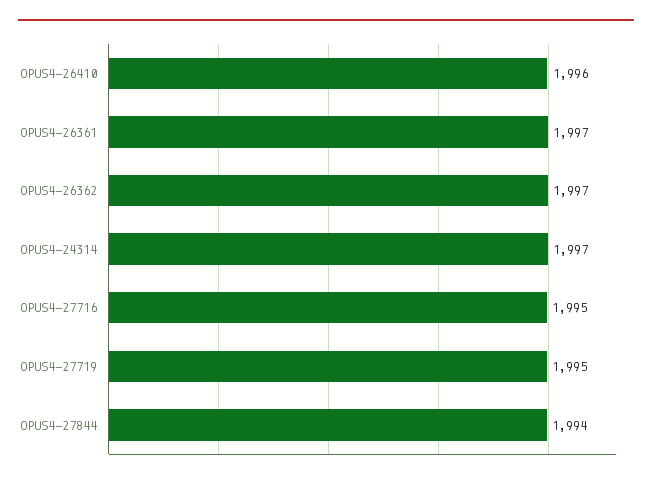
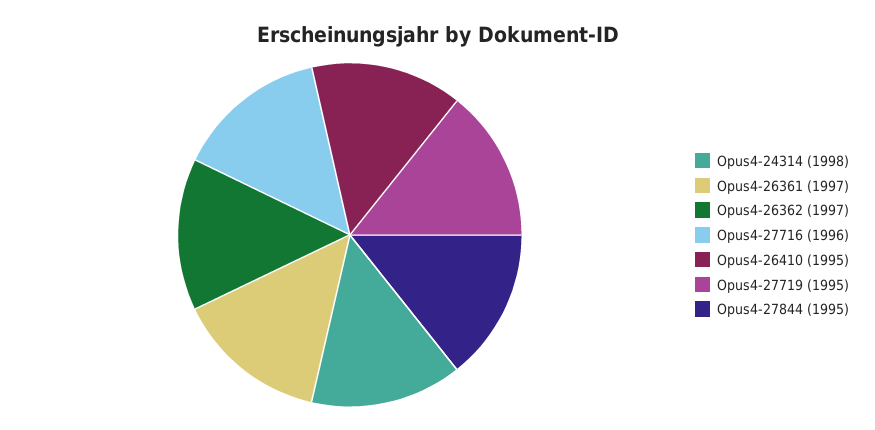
  {
-   "OPUS4-26410": 1996,
+   "OPUS4-26410": 1995,
    "OPUS4-26361": 1997,
    "OPUS4-26362": 1997,
-   "OPUS4-24314": 1997,
+   "OPUS4-24314": 1998,
-   "OPUS4-27716": 1995,
+   "OPUS4-27716": 1996,
    "OPUS4-27719": 1995,
-   "OPUS4-27844": 1994
+   "OPUS4-27844": 1995
  }

